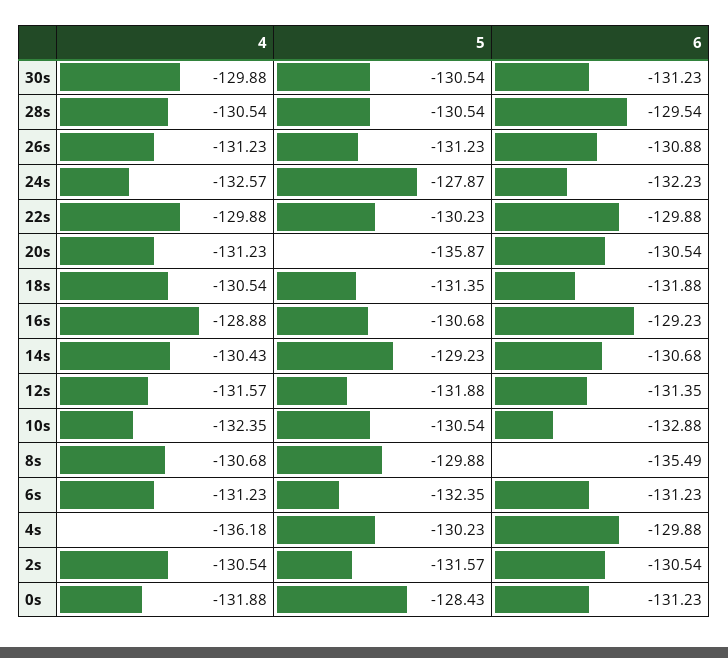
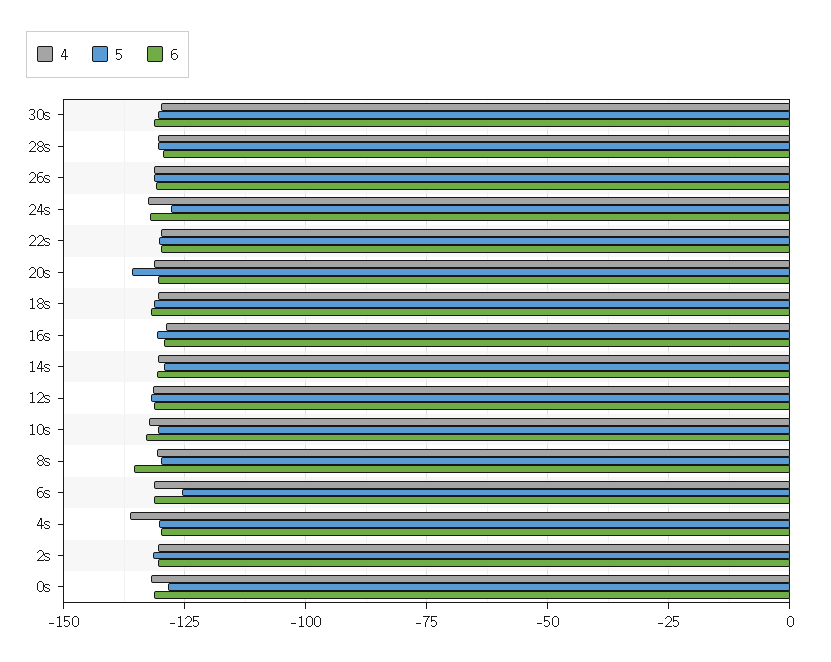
  {
    "4": {
      "30s": -129.88,
      "28s": -130.54,
      "26s": -131.23,
      "24s": -132.57,
      "22s": -129.88,
      "20s": -131.23,
      "18s": -130.54,
      "16s": -128.88,
      "14s": -130.43,
      "12s": -131.57,
      "10s": -132.35,
      "8s": -130.68,
      "6s": -131.23,
      "4s": -136.18,
      "2s": -130.54,
      "0s": -131.88
    },
    "5": {
      "30s": -130.54,
      "28s": -130.54,
      "26s": -131.23,
      "24s": -127.87,
      "22s": -130.23,
      "20s": -135.87,
      "18s": -131.35,
      "16s": -130.68,
      "14s": -129.23,
      "12s": -131.88,
      "10s": -130.54,
      "8s": -129.88,
-     "6s": -132.35,
+     "6s": -125,
      "4s": -130.23,
      "2s": -131.57,
      "0s": -128.43
    },
    "6": {
      "30s": -131.23,
      "28s": -129.54,
      "26s": -130.88,
      "24s": -132.23,
      "22s": -129.88,
      "20s": -130.54,
      "18s": -131.88,
      "16s": -129.23,
      "14s": -130.68,
      "12s": -131.35,
      "10s": -132.88,
      "8s": -135.49,
      "6s": -131.23,
      "4s": -129.88,
      "2s": -130.54,
      "0s": -131.23
    }
  }

